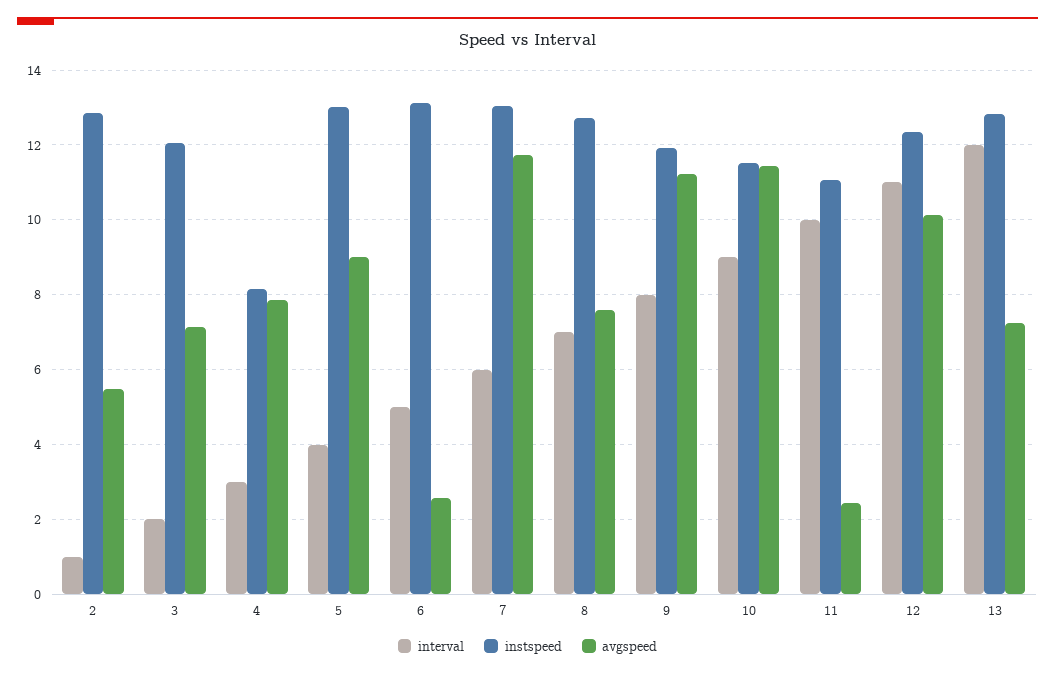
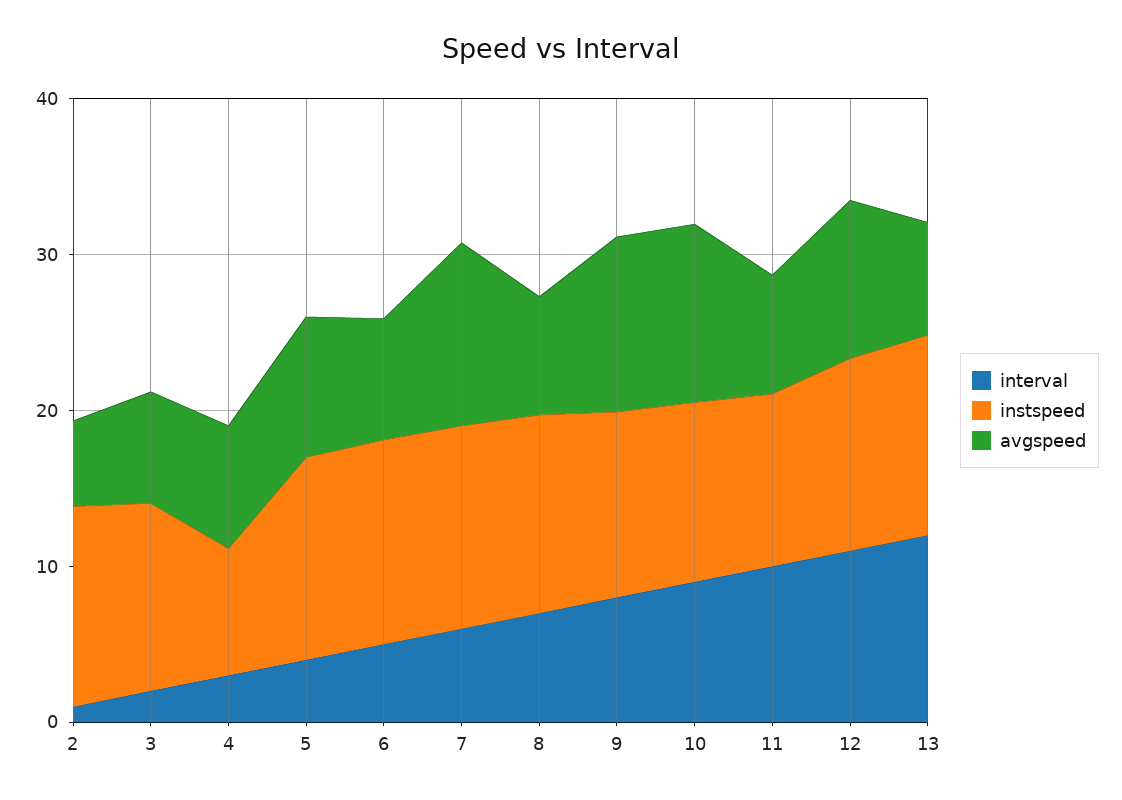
  {
    "interval": {
      "2": 1,
      "3": 2,
      "4": 3,
      "5": 4,
      "6": 5,
      "7": 6,
      "8": 7,
      "9": 8,
      "10": 9,
      "11": 10,
      "12": 11,
      "13": 12
    },
    "instspeed": {
      "2": 12.8,
      "3": 12,
      "4": 8.2,
      "5": 13,
      "6": 13.2,
      "7": 13,
      "8": 12.8,
      "9": 12,
      "10": 11.6,
      "11": 11,
      "12": 12.4,
      "13": 12.8
    },
    "avgspeed": {
      "2": 5.4,
      "3": 7.2,
      "4": 7.8,
      "5": 9,
-     "6": 2.6,
+     "6": 8,
      "7": 11.8,
      "8": 7.6,
      "9": 11.2,
      "10": 11.4,
-     "11": 2.4,
+     "11": 8,
      "12": 10.2,
      "13": 7.2
    }
  }

